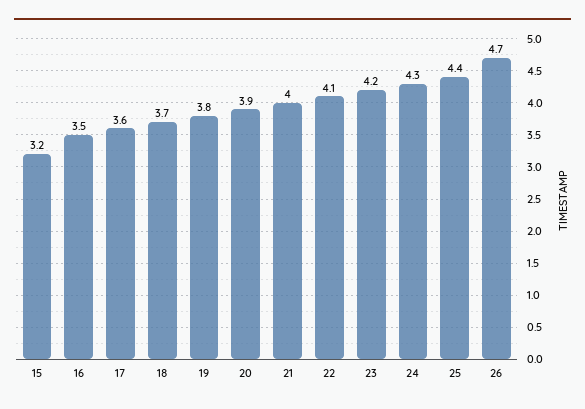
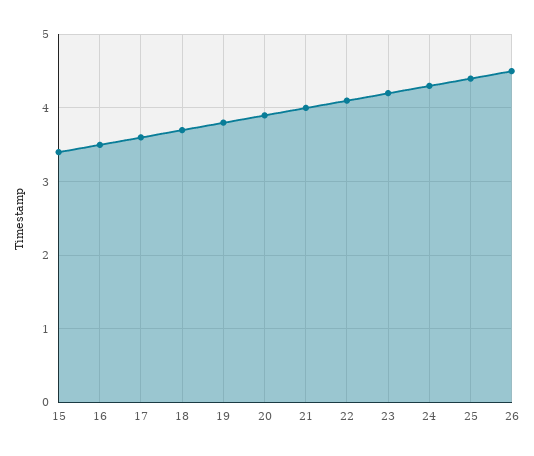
  {
-   "15": 3.2,
+   "15": 3.4,
    "16": 3.5,
    "17": 3.6,
    "18": 3.7,
    "19": 3.8,
    "20": 3.9,
    "21": 4,
    "22": 4.1,
    "23": 4.2,
    "24": 4.3,
    "25": 4.4,
-   "26": 4.7
+   "26": 4.5
  }

